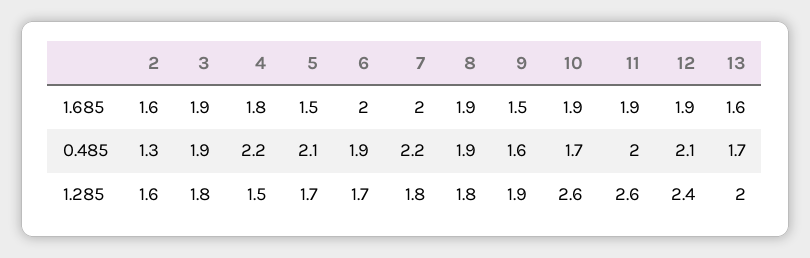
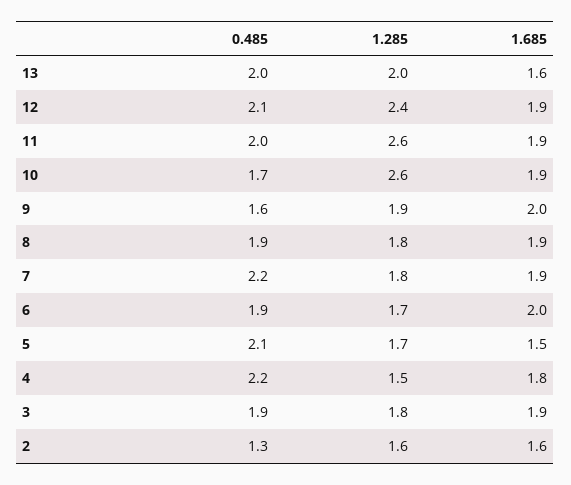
  {
    "2": {
      "1.685": 1.6,
      "0.485": 1.3,
      "1.285": 1.6
    },
    "3": {
      "1.685": 1.9,
      "0.485": 1.9,
      "1.285": 1.8
    },
    "4": {
      "1.685": 1.8,
      "0.485": 2.2,
      "1.285": 1.5
    },
    "5": {
      "1.685": 1.5,
      "0.485": 2.1,
      "1.285": 1.7
    },
    "6": {
      "1.685": 2,
      "0.485": 1.9,
      "1.285": 1.7
    },
    "7": {
-     "1.685": 2,
+     "1.685": 1.9,
      "0.485": 2.2,
      "1.285": 1.8
    },
    "8": {
      "1.685": 1.9,
      "0.485": 1.9,
      "1.285": 1.8
    },
    "9": {
-     "1.685": 1.5,
+     "1.685": 2,
      "0.485": 1.6,
      "1.285": 1.9
    },
    "10": {
      "1.685": 1.9,
      "0.485": 1.7,
      "1.285": 2.6
    },
    "11": {
      "1.685": 1.9,
      "0.485": 2,
      "1.285": 2.6
    },
    "12": {
      "1.685": 1.9,
      "0.485": 2.1,
      "1.285": 2.4
    },
    "13": {
      "1.685": 1.6,
-     "0.485": 1.7,
+     "0.485": 2,
      "1.285": 2
    }
  }

